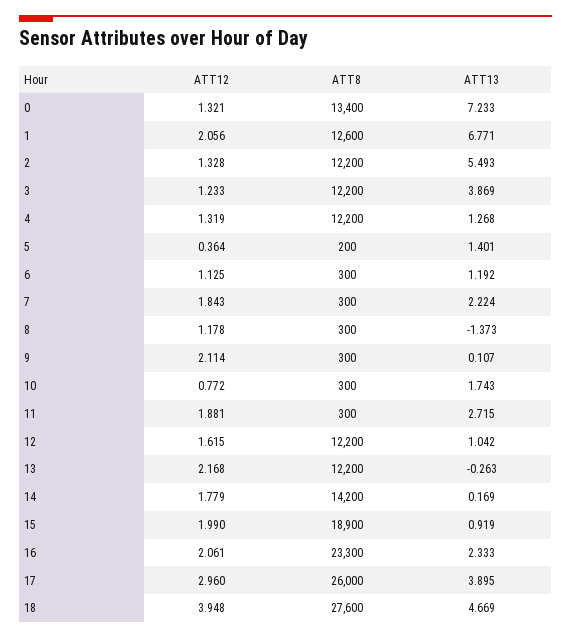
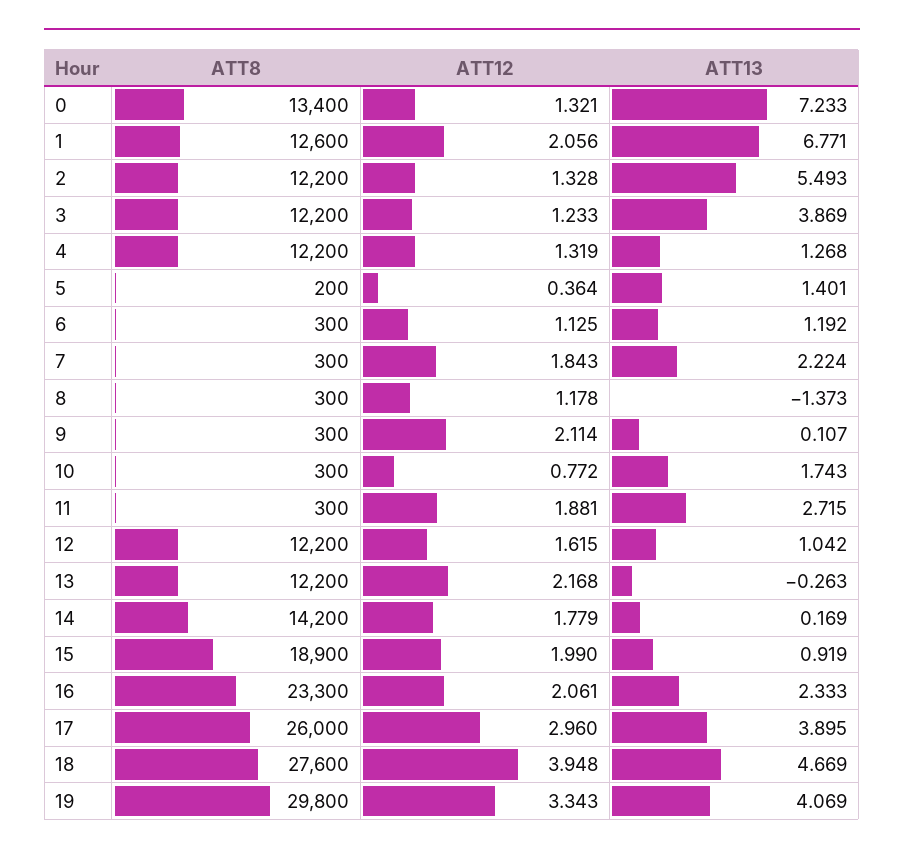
  {
    "ATT12": {
      "0": 1.321,
      "1": 2.056,
      "2": 1.328,
      "3": 1.233,
      "4": 1.319,
      "5": 0.364,
      "6": 1.125,
      "7": 1.843,
      "8": 1.178,
      "9": 2.114,
      "10": 0.772,
      "11": 1.881,
      "12": 1.615,
      "13": 2.168,
      "14": 1.779,
      "15": 1.99,
      "16": 2.061,
      "17": 2.96,
-     "18": 3.948
+     "18": 3.948,
+     "19": 3.343
    },
    "ATT8": {
      "0": 13400,
      "1": 12600,
      "2": 12200,
      "3": 12200,
      "4": 12200,
      "5": 200,
      "6": 300,
      "7": 300,
      "8": 300,
      "9": 300,
      "10": 300,
      "11": 300,
      "12": 12200,
      "13": 12200,
      "14": 14200,
      "15": 18900,
      "16": 23300,
      "17": 26000,
-     "18": 27600
+     "18": 27600,
+     "19": 29800
    },
    "ATT13": {
      "0": 7.233,
      "1": 6.771,
      "2": 5.493,
      "3": 3.869,
      "4": 1.268,
      "5": 1.401,
      "6": 1.192,
      "7": 2.224,
      "8": -1.373,
      "9": 0.107,
      "10": 1.743,
      "11": 2.715,
      "12": 1.042,
      "13": -0.263,
      "14": 0.169,
      "15": 0.919,
      "16": 2.333,
      "17": 3.895,
-     "18": 4.669
+     "18": 4.669,
+     "19": 4.069
    }
  }

